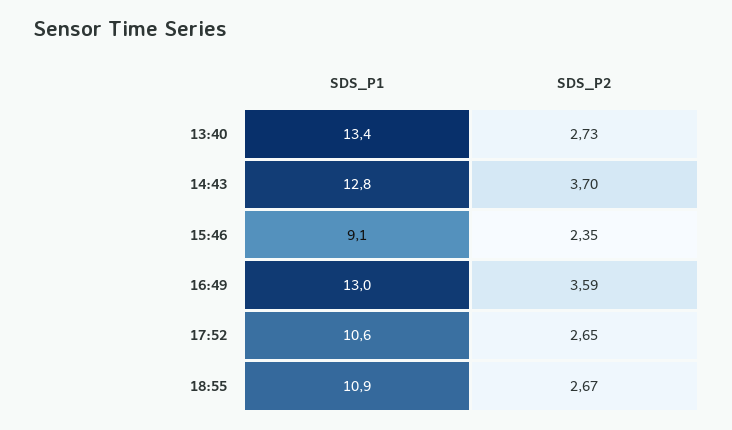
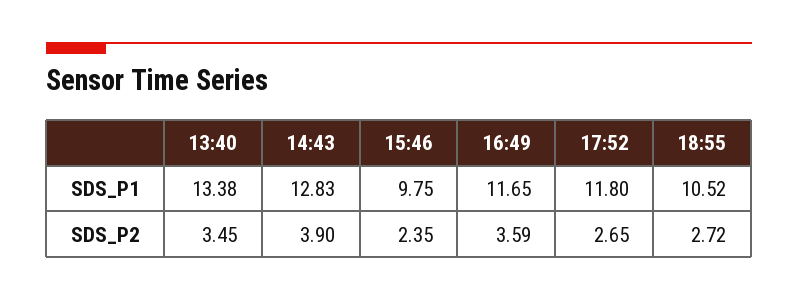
  {
    "SDS_P1": {
      "13:40": 13.38,
      "14:43": 12.83,
-     "15:46": 9.1,
+     "15:46": 9.75,
-     "16:49": 13,
+     "16:49": 11.65,
-     "17:52": 10.6,
+     "17:52": 11.8,
-     "18:55": 10.9
+     "18:55": 10.52
    },
    "SDS_P2": {
-     "13:40": 2.73,
+     "13:40": 3.45,
-     "14:43": 3.7,
+     "14:43": 3.9,
      "15:46": 2.35,
      "16:49": 3.59,
      "17:52": 2.65,
-     "18:55": 2.67
+     "18:55": 2.72
    }
  }

